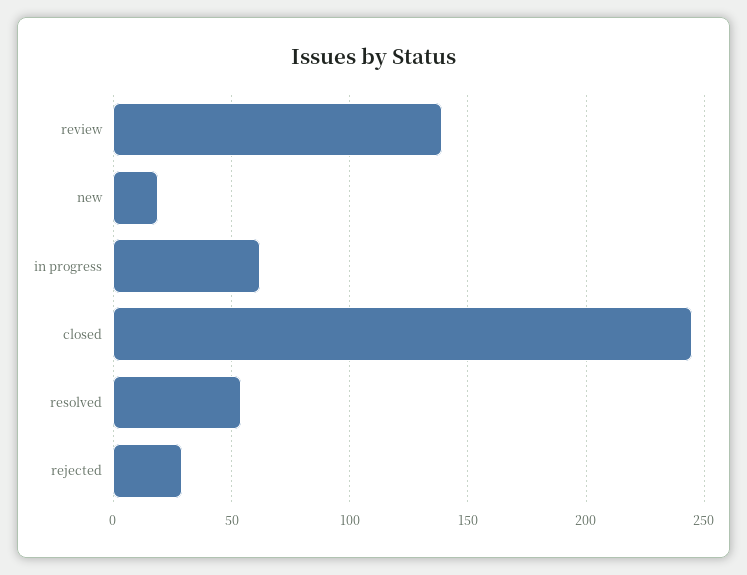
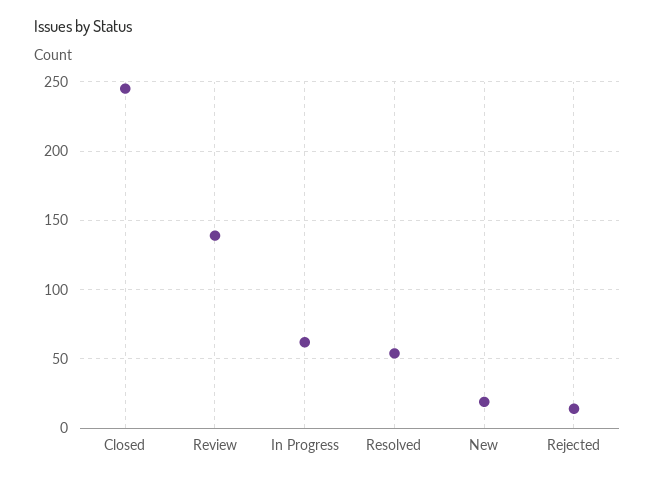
  {
    "review": 140,
    "new": 20,
    "in progress": 60,
    "closed": 245,
    "resolved": 55,
-   "rejected": 30
+   "rejected": 15
  }

